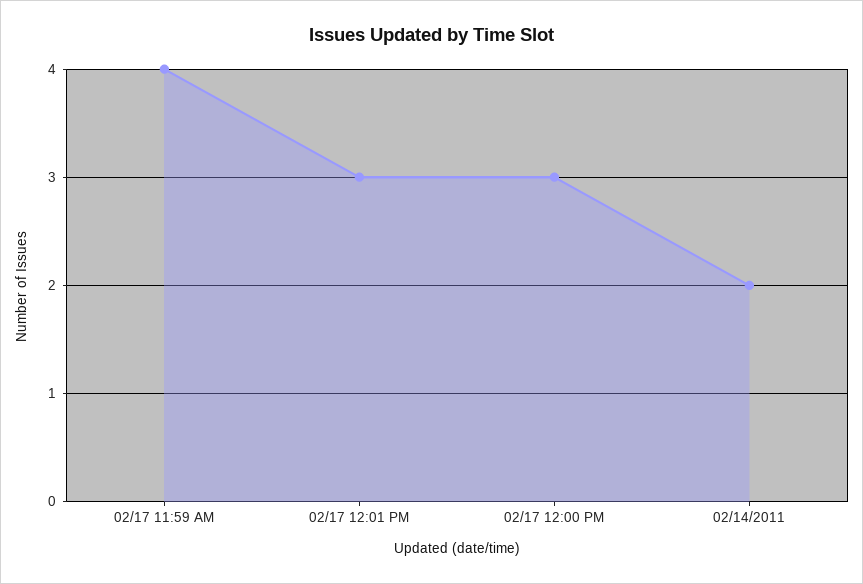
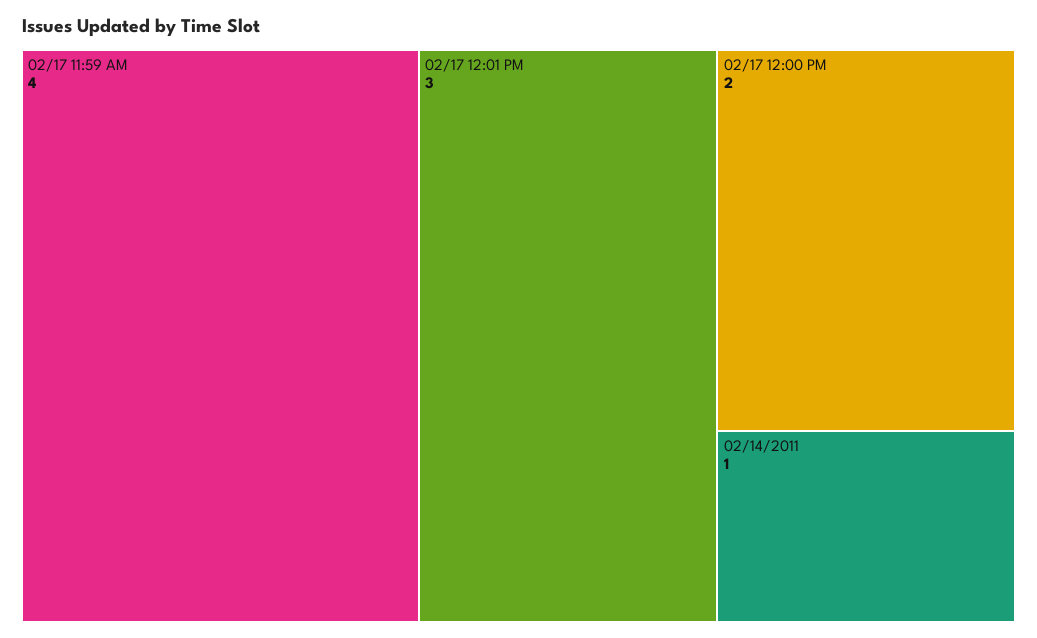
  {
    "02/17 11:59 AM": 4,
    "02/17 12:01 PM": 3,
-   "02/17 12:00 PM": 3,
+   "02/17 12:00 PM": 2,
-   "02/14/2011": 2
+   "02/14/2011": 1
  }

